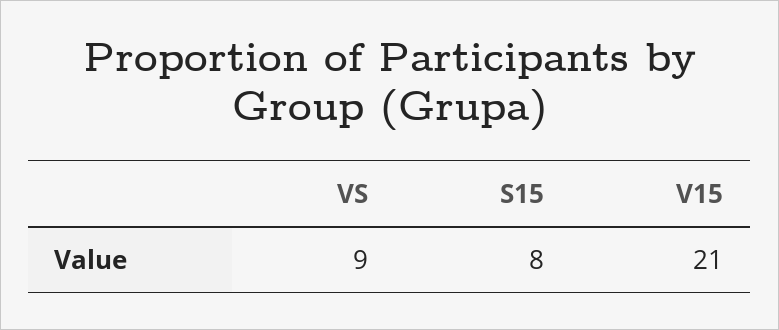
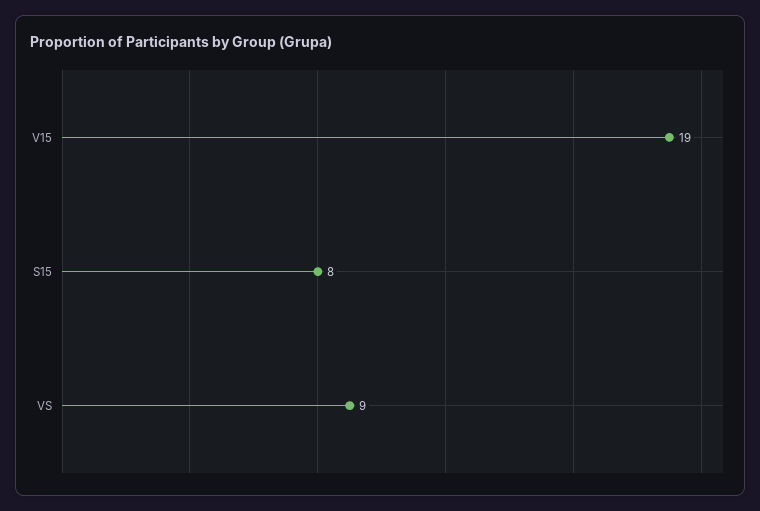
  {
    "VS": 9,
    "S15": 8,
-   "V15": 21
+   "V15": 19
  }

